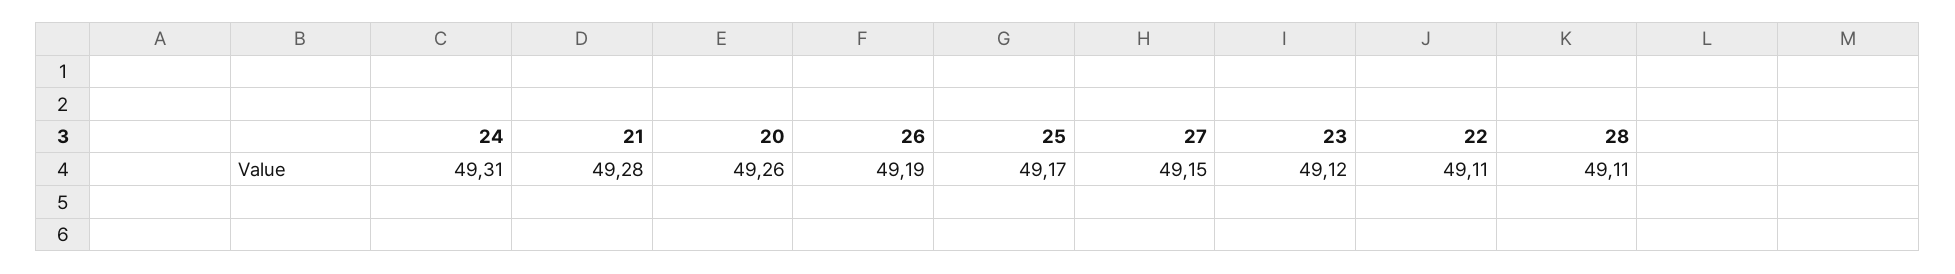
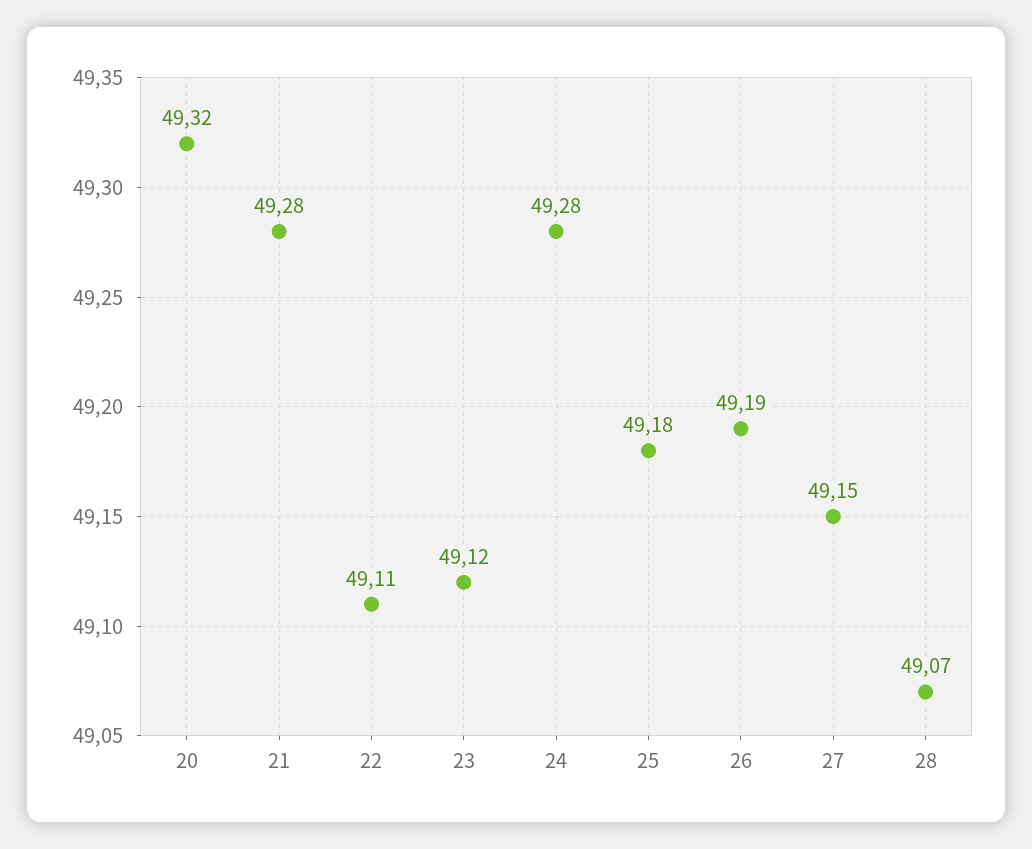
  {
-   "24": 49.31,
+   "24": 49.28,
    "21": 49.28,
-   "20": 49.26,
+   "20": 49.32,
    "26": 49.19,
-   "25": 49.17,
+   "25": 49.18,
    "27": 49.15,
    "23": 49.12,
    "22": 49.11,
-   "28": 49.11
+   "28": 49.07
  }

